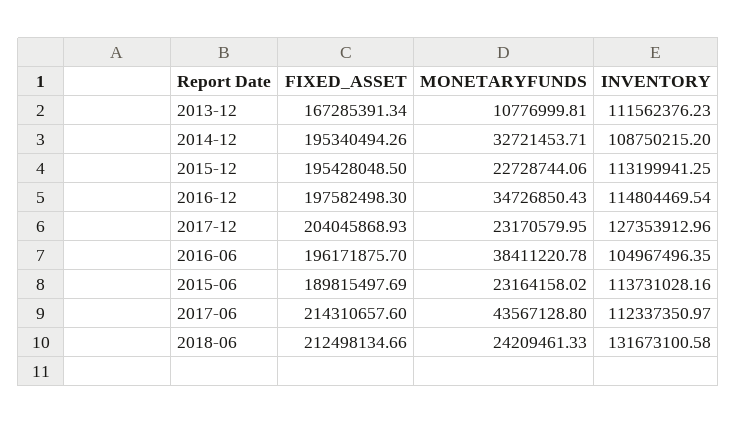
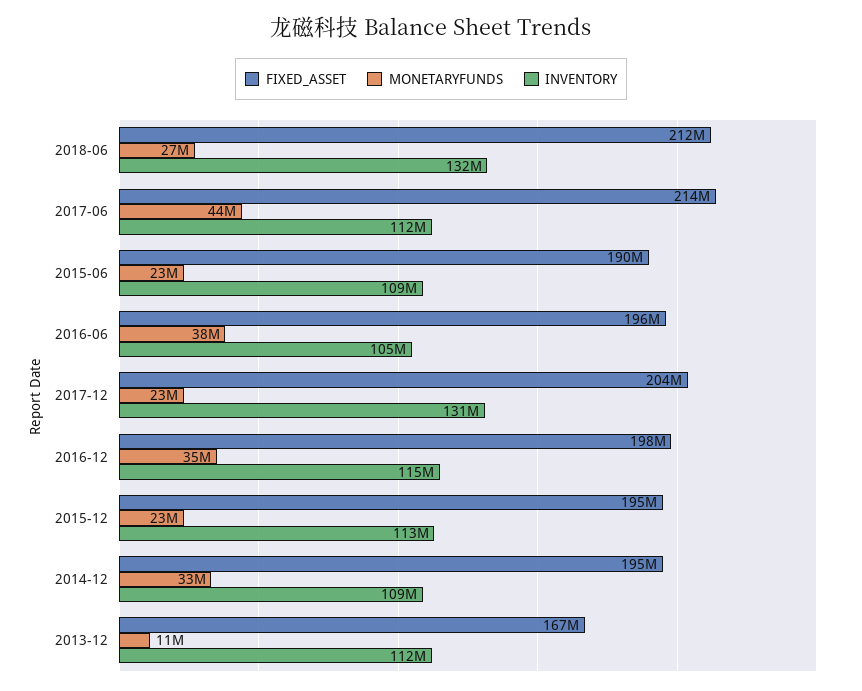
  {
    "FIXED_ASSET": {
      "2013-12": 167285391.34,
      "2014-12": 195340494.26,
      "2015-12": 195428048.5,
      "2016-12": 197582498.3,
      "2017-12": 204045868.93,
      "2016-06": 196171875.7,
      "2015-06": 189815497.69,
      "2017-06": 214310657.6,
      "2018-06": 212498134.66
    },
    "MONETARYFUNDS": {
      "2013-12": 10776999.81,
      "2014-12": 32721453.71,
      "2015-12": 22728744.06,
      "2016-12": 34726850.43,
      "2017-12": 23170579.95,
      "2016-06": 38411220.78,
      "2015-06": 23164158.02,
      "2017-06": 43567128.8,
-     "2018-06": 24209461.33
+     "2018-06": 27000000
    },
    "INVENTORY": {
      "2013-12": 111562376.23,
      "2014-12": 108750215.2,
      "2015-12": 113199941.25,
      "2016-12": 114804469.54,
-     "2017-12": 127353912.96,
+     "2017-12": 131000000,
      "2016-06": 104967496.35,
-     "2015-06": 113731028.16,
+     "2015-06": 109000000,
      "2017-06": 112337350.97,
      "2018-06": 131673100.58
    }
  }

